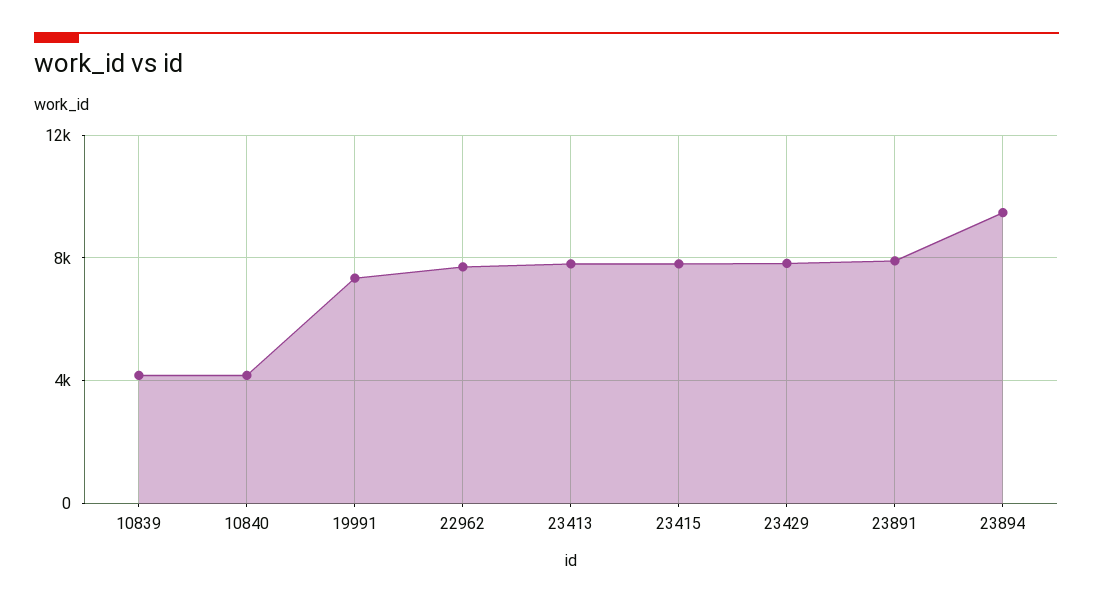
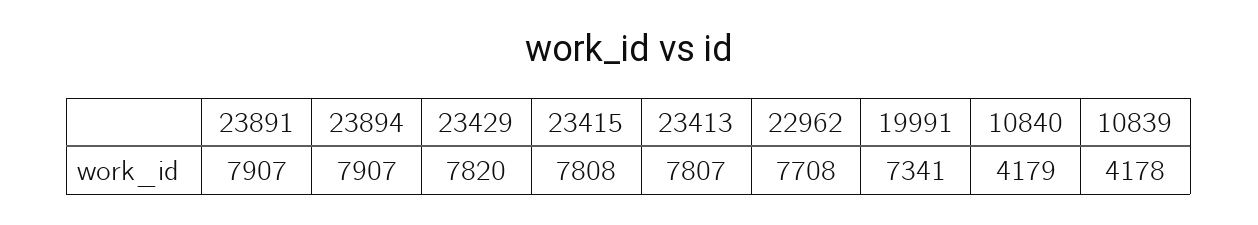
  {
    "10839": 4178,
    "10840": 4179,
    "19991": 7341,
    "22962": 7708,
    "23413": 7807,
    "23415": 7808,
    "23429": 7820,
    "23891": 7907,
-   "23894": 9500
+   "23894": 7907
  }

